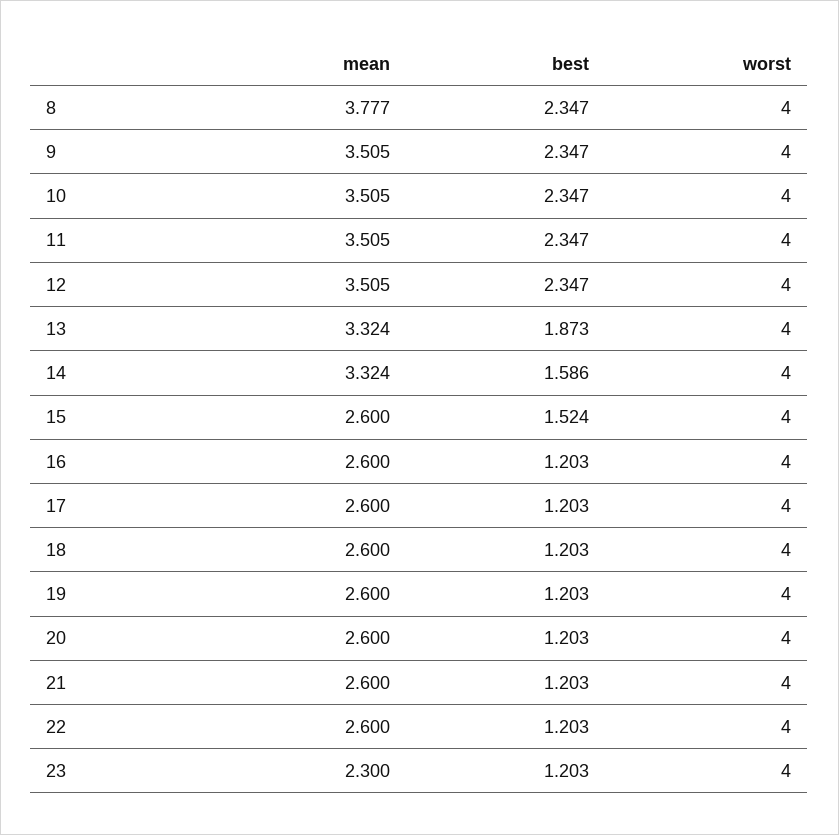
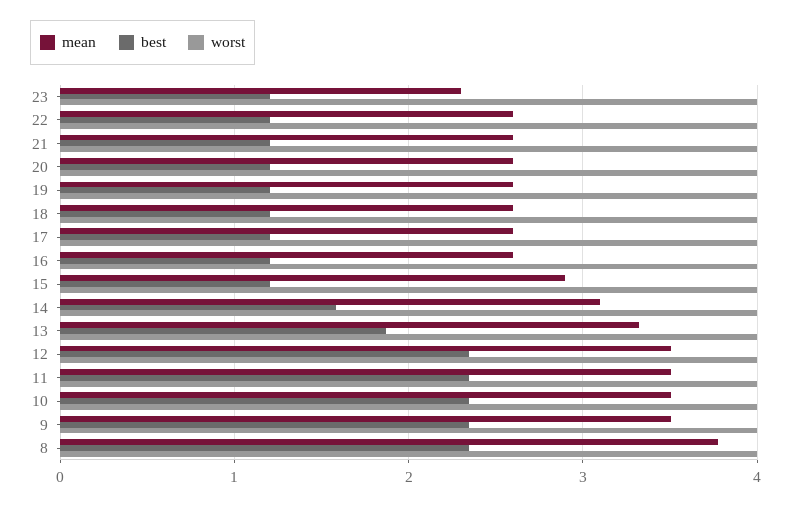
  {
    "mean": {
      "8": 3.777,
      "9": 3.505,
      "10": 3.505,
      "11": 3.505,
      "12": 3.505,
      "13": 3.324,
-     "14": 3.324,
+     "14": 3.1,
-     "15": 2.6,
+     "15": 2.9,
      "16": 2.6,
      "17": 2.6,
      "18": 2.6,
      "19": 2.6,
      "20": 2.6,
      "21": 2.6,
      "22": 2.6,
      "23": 2.3
    },
    "best": {
      "8": 2.347,
      "9": 2.347,
      "10": 2.347,
      "11": 2.347,
      "12": 2.347,
      "13": 1.873,
      "14": 1.586,
-     "15": 1.524,
+     "15": 1.2,
      "16": 1.203,
      "17": 1.203,
      "18": 1.203,
      "19": 1.203,
      "20": 1.203,
      "21": 1.203,
      "22": 1.203,
      "23": 1.203
    },
    "worst": {
      "8": 4,
      "9": 4,
      "10": 4,
      "11": 4,
      "12": 4,
      "13": 4,
      "14": 4,
      "15": 4,
      "16": 4,
      "17": 4,
      "18": 4,
      "19": 4,
      "20": 4,
      "21": 4,
      "22": 4,
      "23": 4
    }
  }

